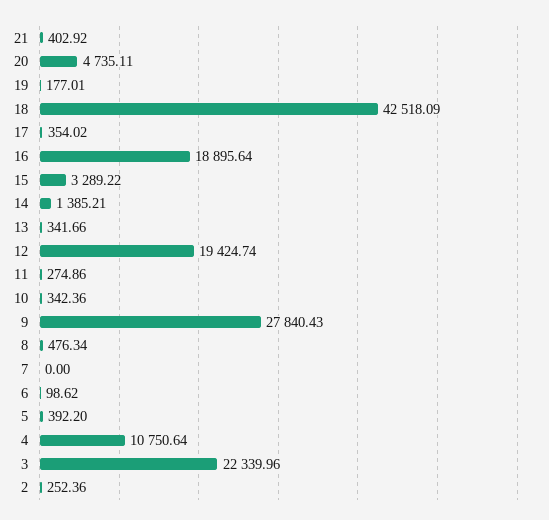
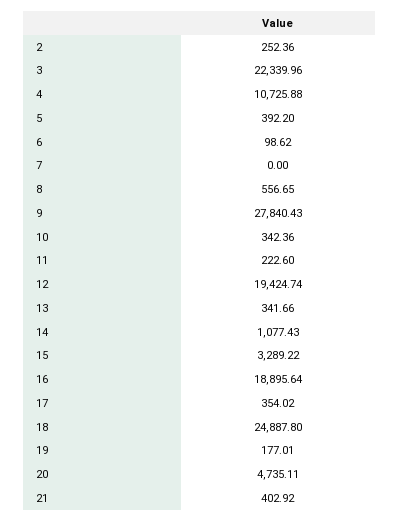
  {
    "21": 402.92,
    "20": 4735.11,
    "19": 177.01,
-   "18": 42518.09,
+   "18": 24887.8,
    "17": 354.02,
    "16": 18895.64,
    "15": 3289.22,
-   "14": 1385.21,
+   "14": 1077.43,
    "13": 341.66,
    "12": 19424.74,
-   "11": 274.86,
+   "11": 222.6,
    "10": 342.36,
    "9": 27840.43,
-   "8": 476.34,
+   "8": 556.65,
    "7": 0,
    "6": 98.62,
    "5": 392.2,
-   "4": 10750.64,
+   "4": 10725.88,
    "3": 22339.96,
    "2": 252.36
  }

